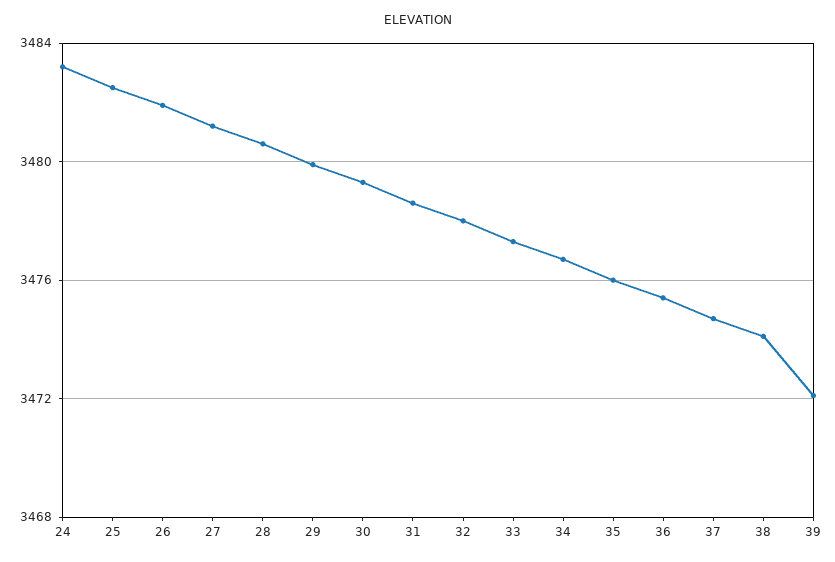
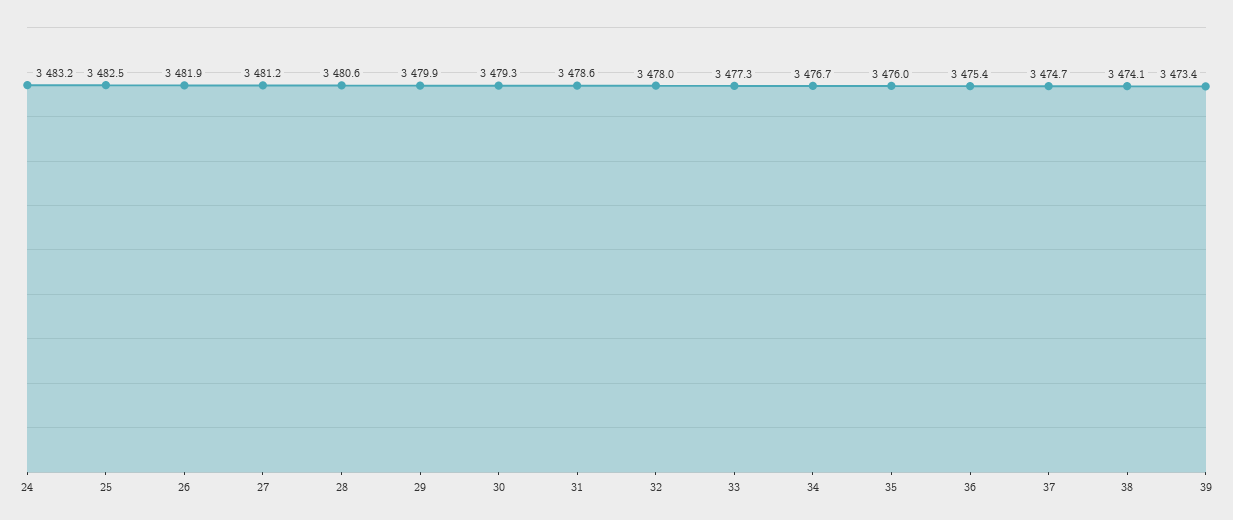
  {
    "24": 3483.2,
    "25": 3482.5,
    "26": 3481.9,
    "27": 3481.2,
    "28": 3480.6,
    "29": 3479.9,
    "30": 3479.3,
    "31": 3478.6,
    "32": 3478,
    "33": 3477.3,
    "34": 3476.7,
    "35": 3476,
    "36": 3475.4,
    "37": 3474.7,
    "38": 3474.1,
-   "39": 3472
+   "39": 3473.4
  }

